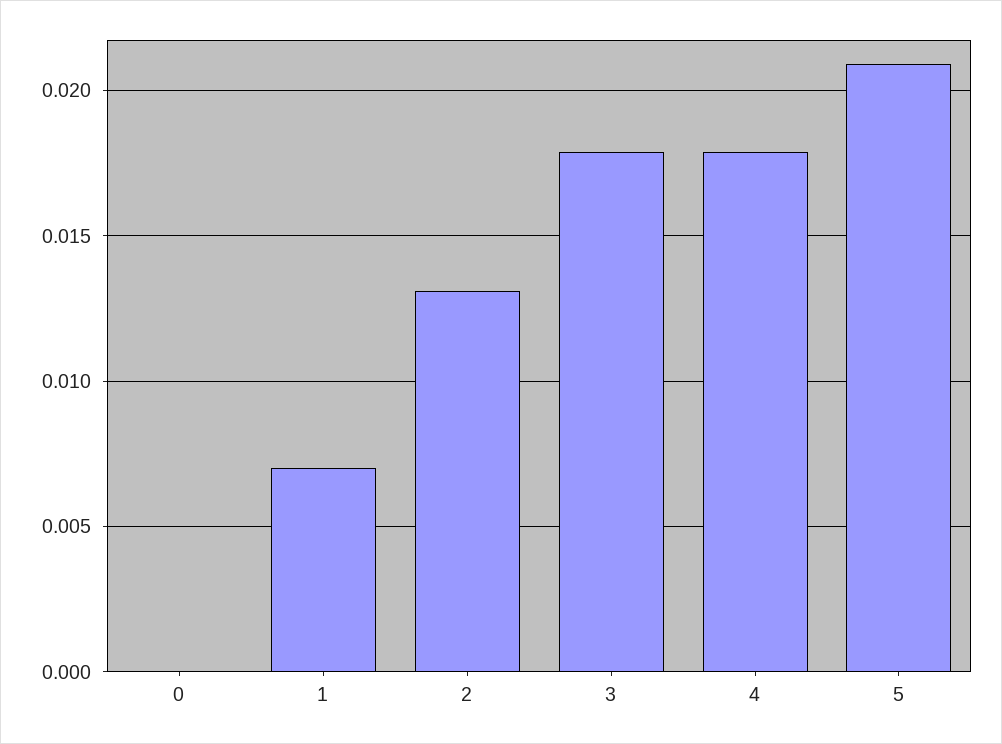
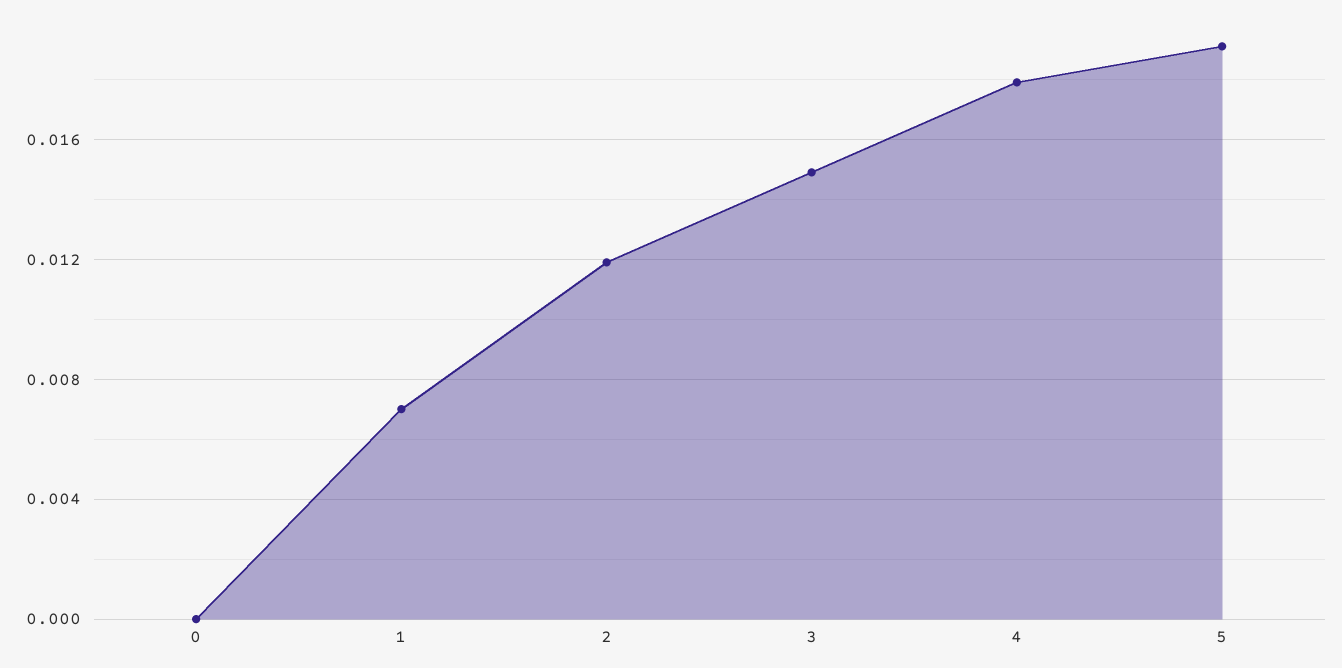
  {
    "0": 0,
    "1": 0.007,
-   "2": 0.013,
+   "2": 0.012,
-   "3": 0.018,
+   "3": 0.015,
    "4": 0.018,
-   "5": 0.021
+   "5": 0.019
  }

